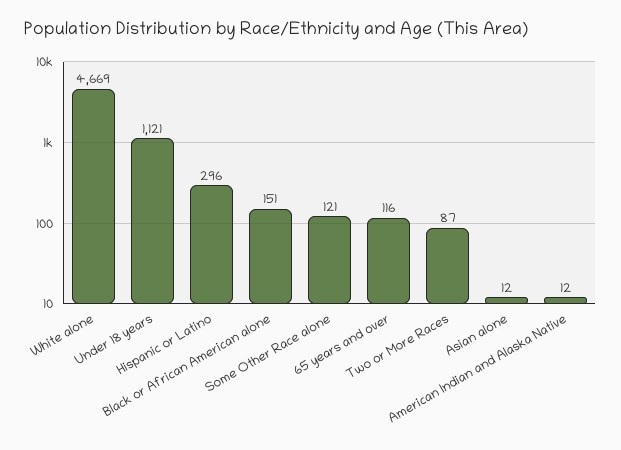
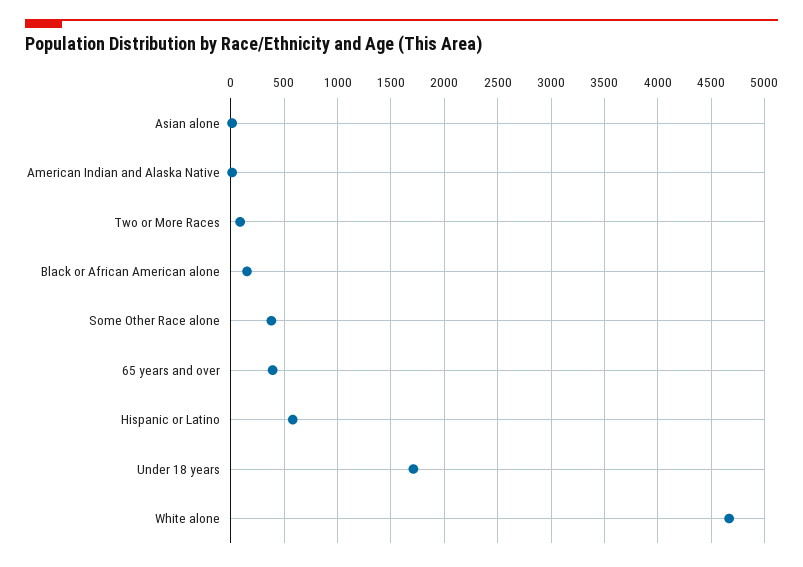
  {
    "White alone": 4669,
-   "Under 18 years": 1121,
+   "Under 18 years": 1700,
-   "Hispanic or Latino": 296,
+   "Hispanic or Latino": 600,
    "Black or African American alone": 151,
-   "Some Other Race alone": 121,
+   "Some Other Race alone": 400,
-   "65 years and over": 116,
+   "65 years and over": 400,
    "Two or More Races": 87,
    "Asian alone": 12,
    "American Indian and Alaska Native": 12
  }

